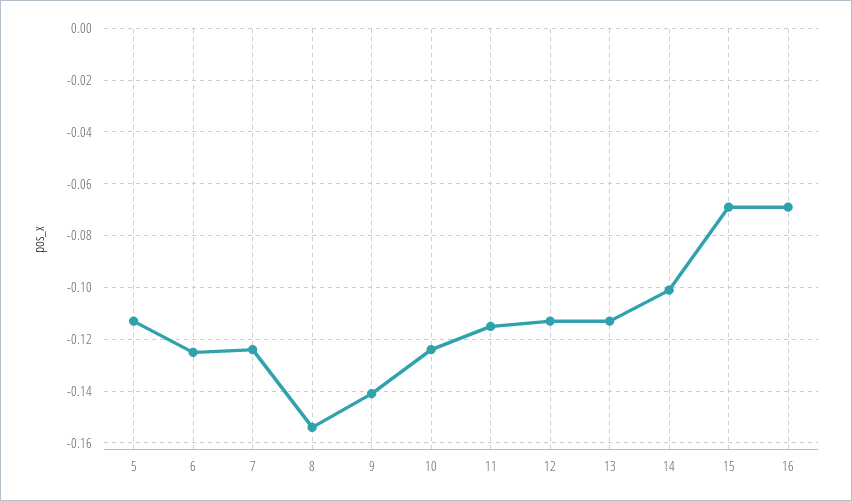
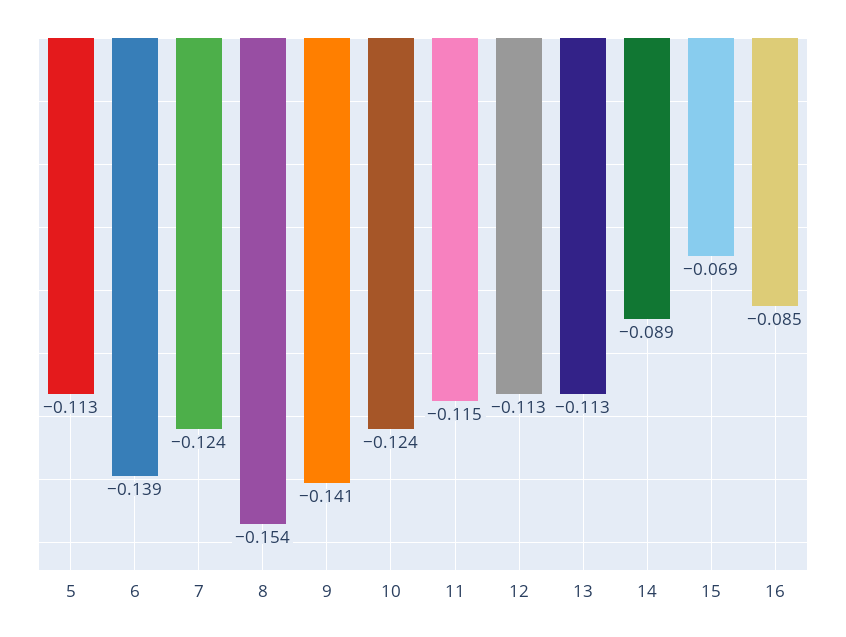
  {
    "5": -0.113,
-   "6": -0.125,
+   "6": -0.139,
    "7": -0.124,
    "8": -0.154,
    "9": -0.141,
    "10": -0.124,
    "11": -0.115,
    "12": -0.113,
    "13": -0.113,
-   "14": -0.1,
+   "14": -0.089,
    "15": -0.069,
-   "16": -0.07
+   "16": -0.085
  }

